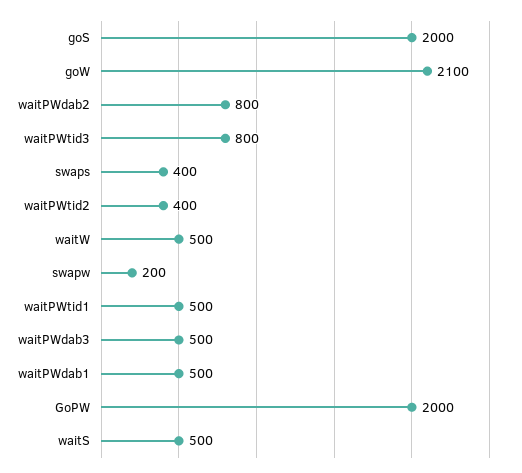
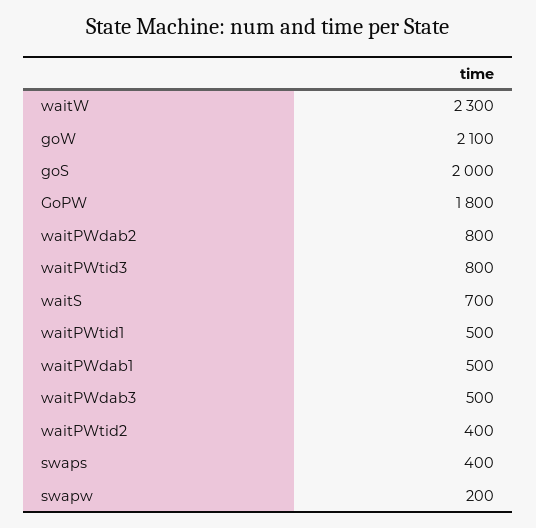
  {
    "goS": 2000,
    "goW": 2100,
    "waitPWdab2": 800,
    "waitPWtid3": 800,
    "swaps": 400,
    "waitPWtid2": 400,
-   "waitW": 500,
+   "waitW": 2300,
    "swapw": 200,
    "waitPWtid1": 500,
    "waitPWdab3": 500,
    "waitPWdab1": 500,
-   "GoPW": 2000,
+   "GoPW": 1800,
-   "waitS": 500
+   "waitS": 700
  }

